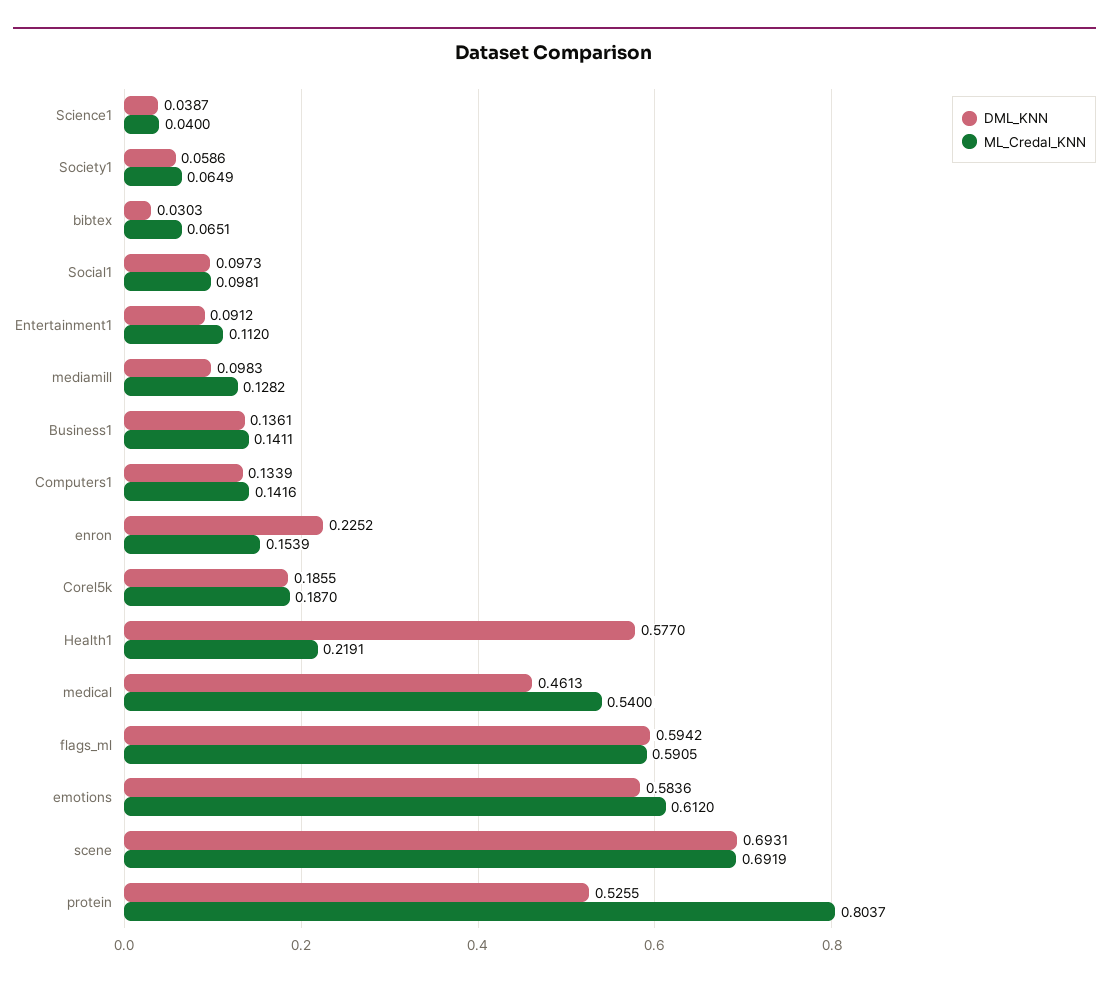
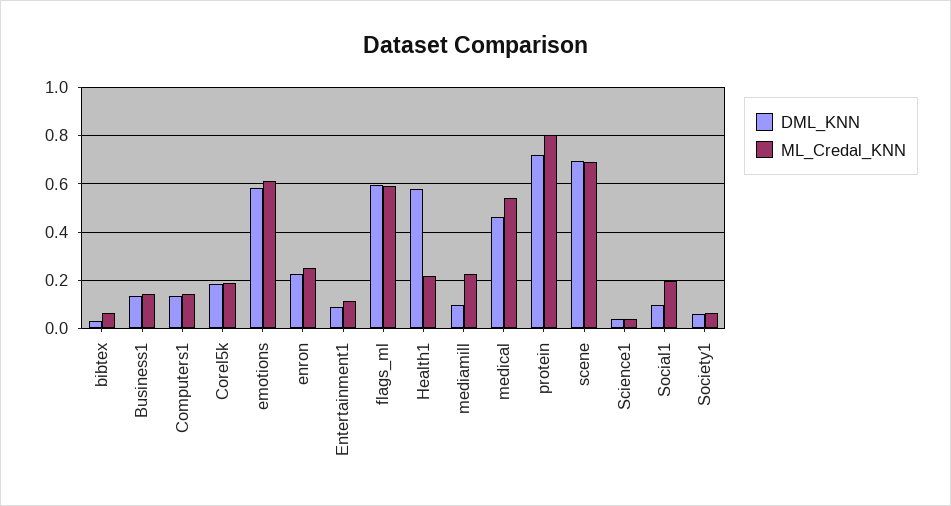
  {
    "DML_KNN": {
      "Science1": 0.0387,
      "Society1": 0.0586,
      "bibtex": 0.0303,
      "Social1": 0.0973,
      "Entertainment1": 0.0912,
      "mediamill": 0.0983,
      "Business1": 0.1361,
      "Computers1": 0.1339,
      "enron": 0.2252,
      "Corel5k": 0.1855,
      "Health1": 0.577,
      "medical": 0.4613,
      "flags_ml": 0.5942,
      "emotions": 0.5836,
      "scene": 0.6931,
-     "protein": 0.5255
+     "protein": 0.725
    },
    "ML_Credal_KNN": {
      "Science1": 0.04,
      "Society1": 0.0649,
      "bibtex": 0.0651,
-     "Social1": 0.0981,
+     "Social1": 0.2,
      "Entertainment1": 0.112,
-     "mediamill": 0.1282,
+     "mediamill": 0.225,
      "Business1": 0.1411,
      "Computers1": 0.1416,
-     "enron": 0.1539,
+     "enron": 0.25,
      "Corel5k": 0.187,
      "Health1": 0.2191,
      "medical": 0.54,
      "flags_ml": 0.5905,
      "emotions": 0.612,
      "scene": 0.6919,
      "protein": 0.8037
    }
  }

